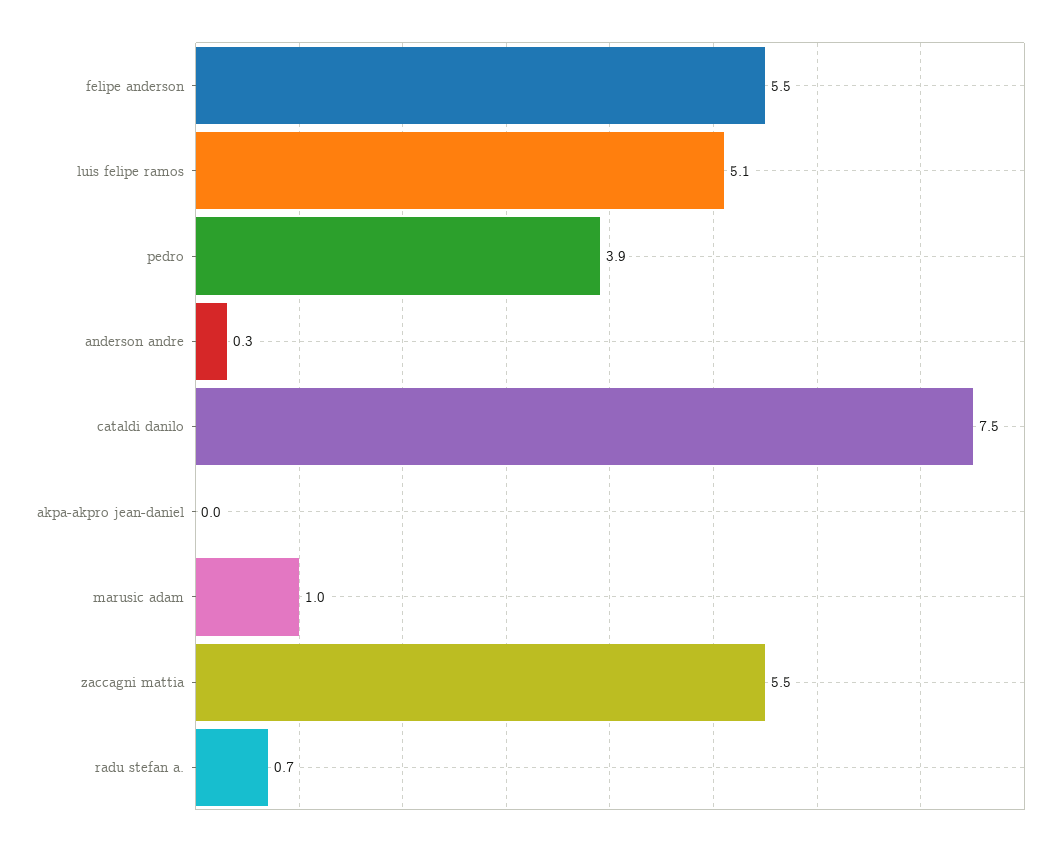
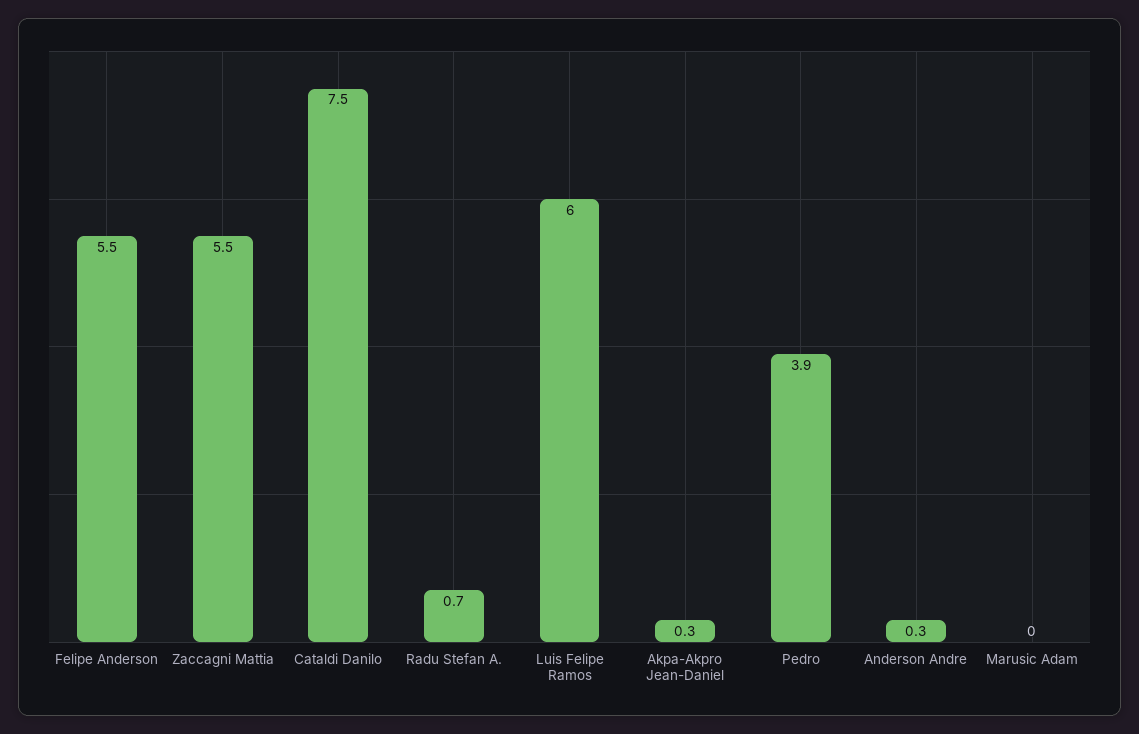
  {
    "felipe anderson": 5.5,
-   "luis felipe ramos": 5.1,
+   "luis felipe ramos": 6,
    "pedro": 3.9,
    "anderson andre": 0.3,
    "cataldi danilo": 7.5,
-   "akpa-akpro jean-daniel": 0,
+   "akpa-akpro jean-daniel": 0.3,
-   "marusic adam": 1,
+   "marusic adam": 0,
    "zaccagni mattia": 5.5,
    "radu stefan a.": 0.7
  }

